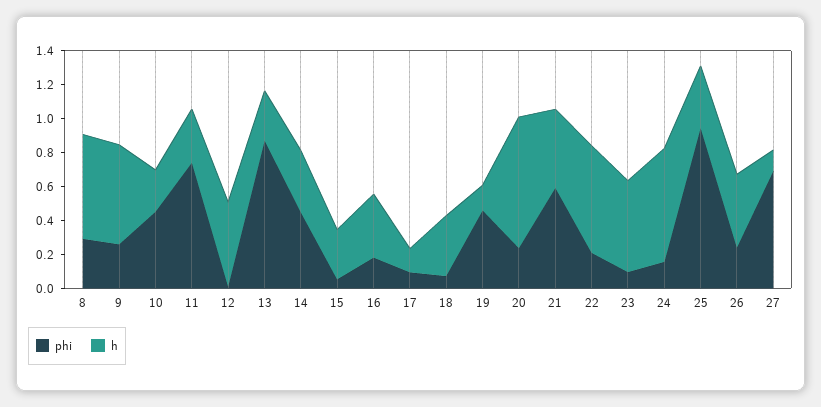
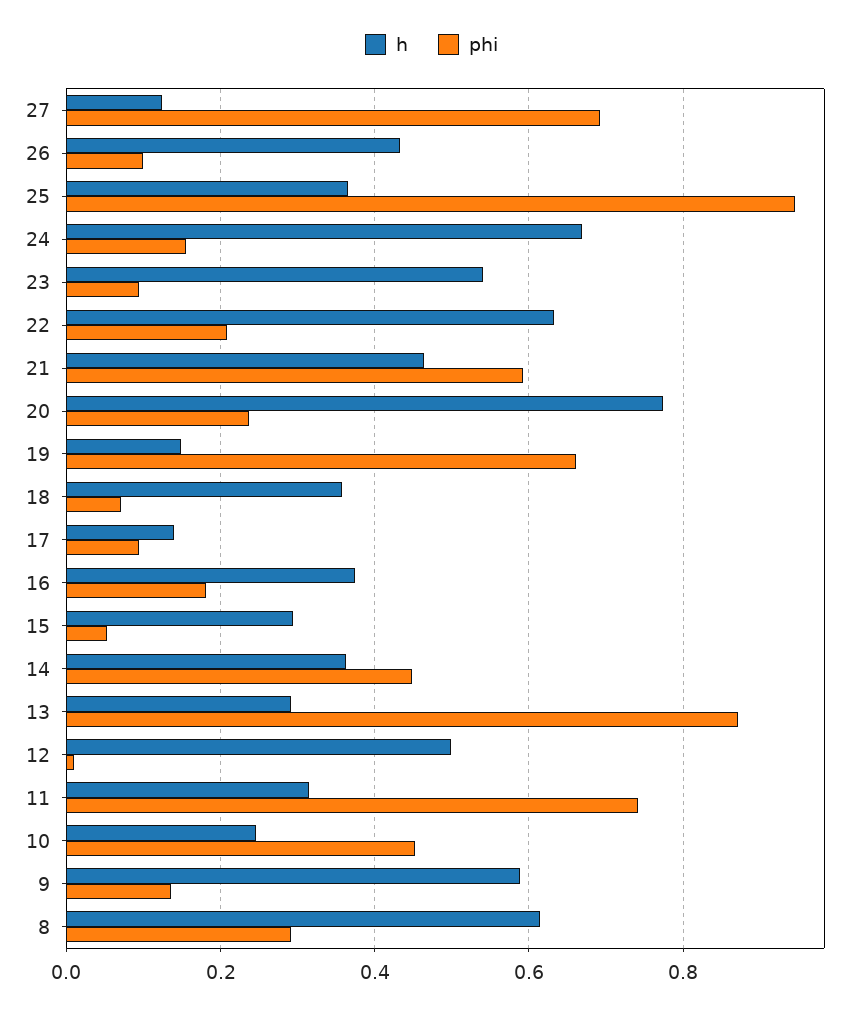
  {
    "phi": {
      "8": 0.3,
-     "9": 0.25,
+     "9": 0.14,
      "10": 0.46,
      "11": 0.74,
      "12": 0,
      "13": 0.88,
      "14": 0.44,
      "15": 0.06,
      "16": 0.18,
      "17": 0.1,
      "18": 0.08,
-     "19": 0.45,
+     "19": 0.66,
      "20": 0.24,
      "21": 0.6,
      "22": 0.2,
      "23": 0.1,
      "24": 0.16,
      "25": 0.94,
-     "26": 0.25,
+     "26": 0.1,
      "27": 0.7
    },
    "h": {
      "8": 0.62,
      "9": 0.58,
      "10": 0.24,
      "11": 0.32,
      "12": 0.5,
      "13": 0.3,
      "14": 0.36,
      "15": 0.3,
      "16": 0.38,
      "17": 0.14,
      "18": 0.36,
      "19": 0.14,
      "20": 0.78,
      "21": 0.46,
      "22": 0.64,
      "23": 0.54,
      "24": 0.66,
      "25": 0.36,
      "26": 0.44,
      "27": 0.12
    }
  }

